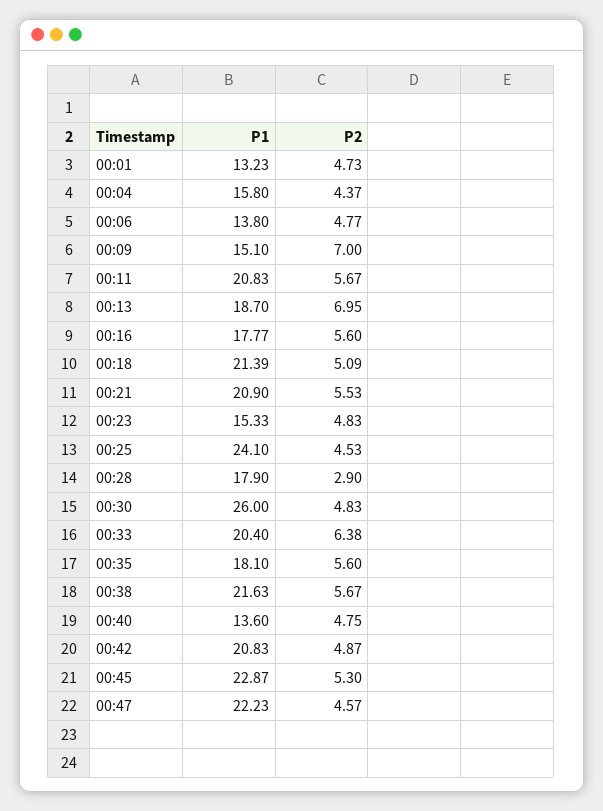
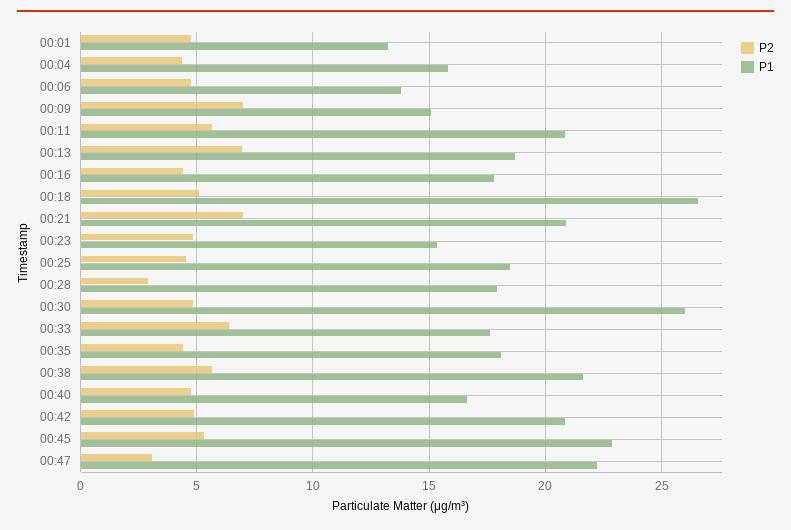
  {
    "P1": {
      "00:01": 13.23,
      "00:04": 15.8,
      "00:06": 13.8,
      "00:09": 15.1,
      "00:11": 20.83,
      "00:13": 18.7,
      "00:16": 17.77,
-     "00:18": 21.39,
+     "00:18": 26.5,
      "00:21": 20.9,
      "00:23": 15.33,
-     "00:25": 24.1,
+     "00:25": 18.5,
      "00:28": 17.9,
      "00:30": 26,
-     "00:33": 20.4,
+     "00:33": 17.5,
      "00:35": 18.1,
      "00:38": 21.63,
-     "00:40": 13.6,
+     "00:40": 16.5,
      "00:42": 20.83,
      "00:45": 22.87,
      "00:47": 22.23
    },
    "P2": {
      "00:01": 4.73,
      "00:04": 4.37,
      "00:06": 4.77,
      "00:09": 7,
      "00:11": 5.67,
      "00:13": 6.95,
-     "00:16": 5.6,
+     "00:16": 4.5,
      "00:18": 5.09,
-     "00:21": 5.53,
+     "00:21": 7,
      "00:23": 4.83,
      "00:25": 4.53,
      "00:28": 2.9,
      "00:30": 4.83,
      "00:33": 6.38,
-     "00:35": 5.6,
+     "00:35": 4.5,
      "00:38": 5.67,
      "00:40": 4.75,
      "00:42": 4.87,
      "00:45": 5.3,
-     "00:47": 4.57
+     "00:47": 3
    }
  }

